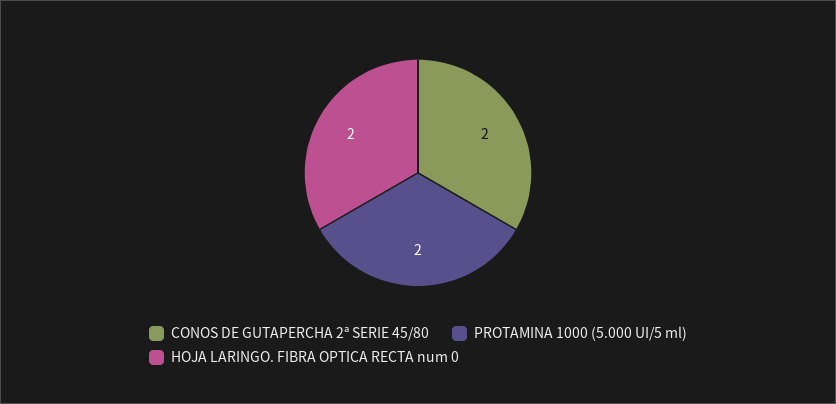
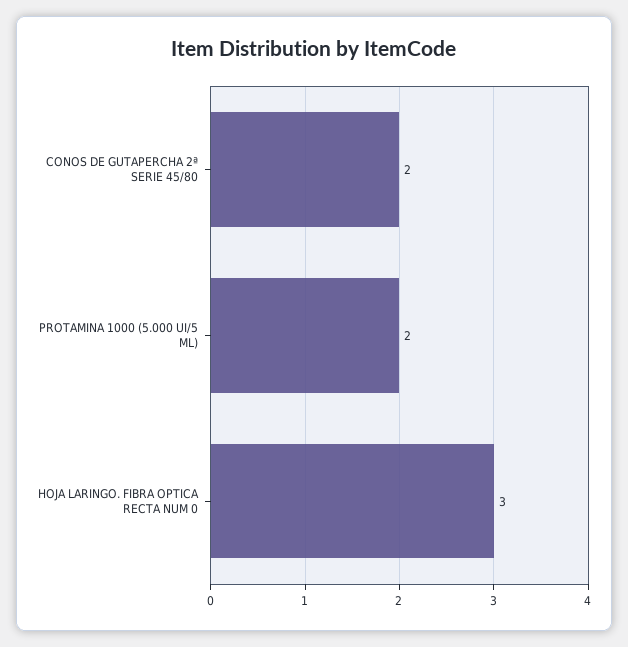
  {
    "CONOS DE GUTAPERCHA 2ª SERIE 45/80": 2,
    "PROTAMINA 1000 (5.000 UI/5 ml)": 2,
-   "HOJA LARINGO. FIBRA OPTICA RECTA num 0": 2
+   "HOJA LARINGO. FIBRA OPTICA RECTA num 0": 3
  }

